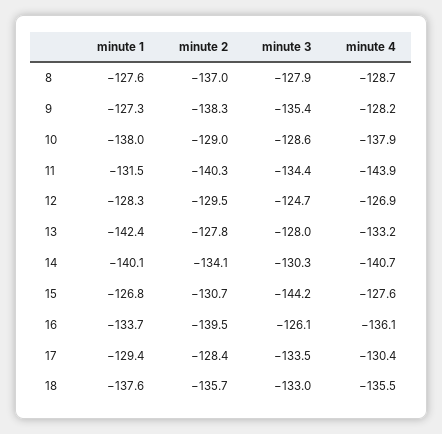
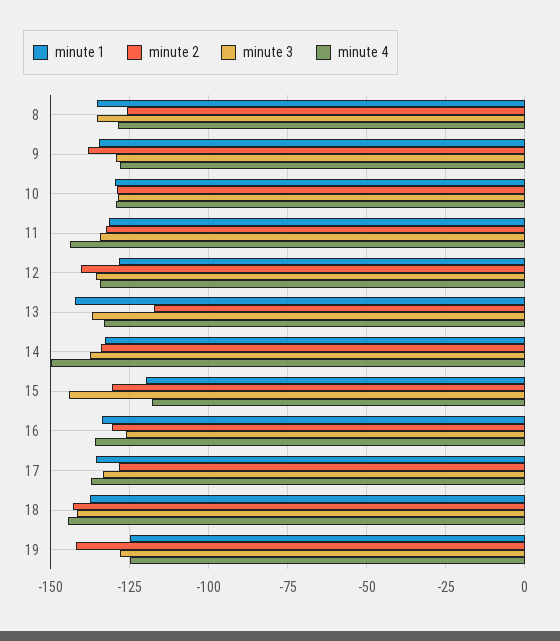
  {
    "minute 1": {
-     "8": -127.6,
+     "8": -135,
-     "9": -127.3,
+     "9": -135,
-     "10": -138,
+     "10": -130,
      "11": -131.5,
      "12": -128.3,
      "13": -142.4,
-     "14": -140.1,
+     "14": -132.5,
-     "15": -126.8,
+     "15": -120,
      "16": -133.7,
-     "17": -129.4,
+     "17": -135,
-     "18": -137.6
+     "18": -137.6,
+     "19": -125
    },
    "minute 2": {
-     "8": -137,
+     "8": -125,
      "9": -138.3,
      "10": -129,
-     "11": -140.3,
+     "11": -132.5,
-     "12": -129.5,
+     "12": -140,
-     "13": -127.8,
+     "13": -117.5,
      "14": -134.1,
      "15": -130.7,
-     "16": -139.5,
+     "16": -130,
      "17": -128.4,
-     "18": -135.7
+     "18": -142.5,
+     "19": -142.5
    },
    "minute 3": {
-     "8": -127.9,
+     "8": -135,
-     "9": -135.4,
+     "9": -130,
      "10": -128.6,
      "11": -134.4,
-     "12": -124.7,
+     "12": -135,
-     "13": -128,
+     "13": -137.5,
-     "14": -130.3,
+     "14": -137.5,
      "15": -144.2,
      "16": -126.1,
      "17": -133.5,
-     "18": -133
+     "18": -142.5,
+     "19": -127.5
    },
    "minute 4": {
      "8": -128.7,
      "9": -128.2,
-     "10": -137.9,
+     "10": -130,
      "11": -143.9,
-     "12": -126.9,
+     "12": -135,
      "13": -133.2,
-     "14": -140.7,
+     "14": -150,
-     "15": -127.6,
+     "15": -117.5,
      "16": -136.1,
-     "17": -130.4,
+     "17": -137.5,
-     "18": -135.5
+     "18": -145,
+     "19": -125
    }
  }

